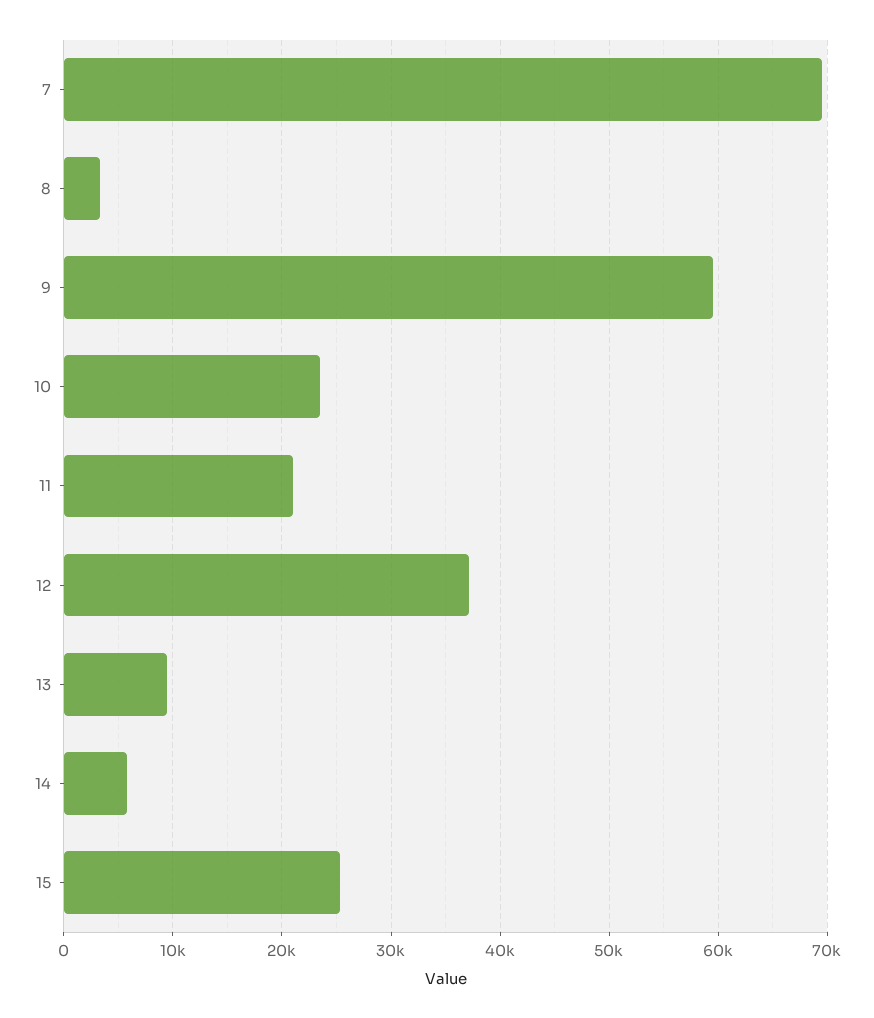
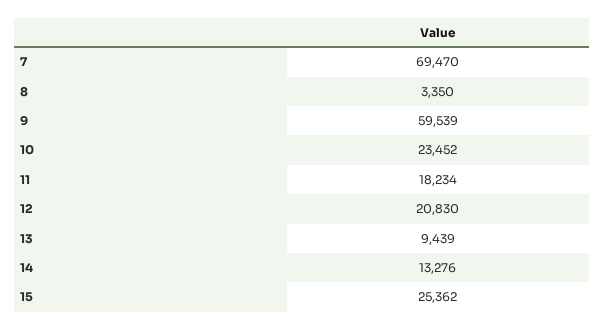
  {
    "7": 69470,
    "8": 3350,
    "9": 59539,
    "10": 23452,
-   "11": 21000,
+   "11": 18234,
-   "12": 37000,
+   "12": 20830,
    "13": 9439,
-   "14": 6000,
+   "14": 13276,
    "15": 25362
  }

